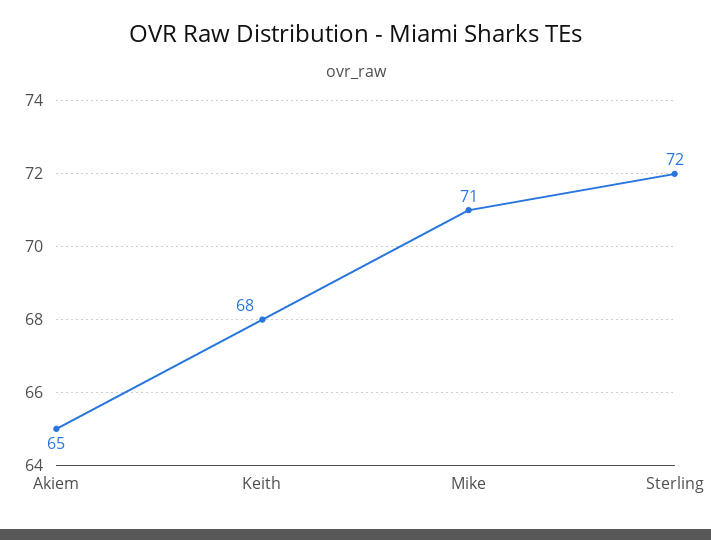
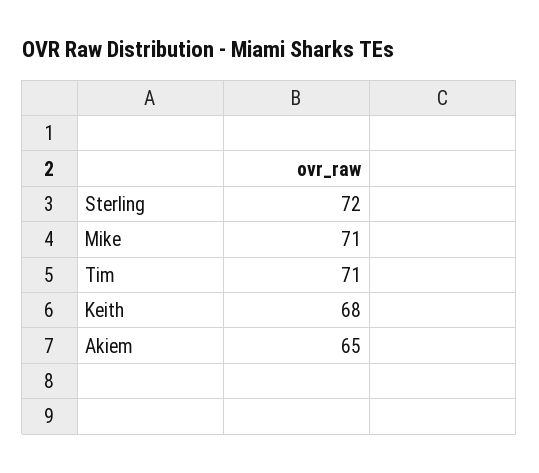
  {
    "Akiem": 65,
    "Keith": 68,
    "Mike": 71,
-   "Sterling": 72
+   "Sterling": 72,
+   "Tim": 71
  }

